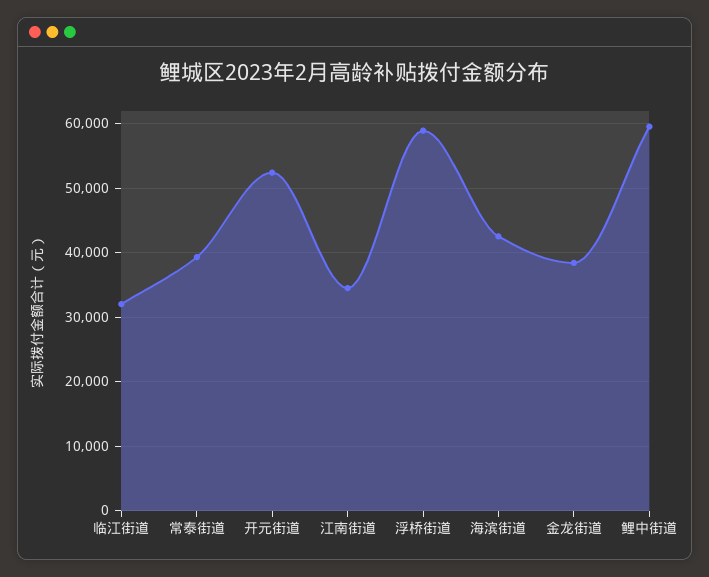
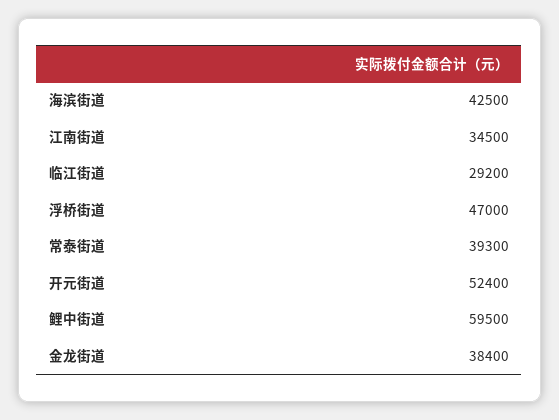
  {
-   "临江街道": 32000,
+   "临江街道": 29200,
    "常泰街道": 39300,
    "开元街道": 52400,
    "江南街道": 34500,
-   "浮桥街道": 59000,
+   "浮桥街道": 47000,
    "海滨街道": 42500,
    "金龙街道": 38400,
    "鲤中街道": 59500
  }

